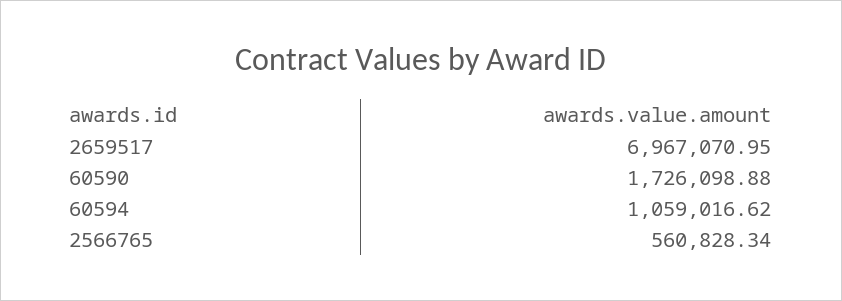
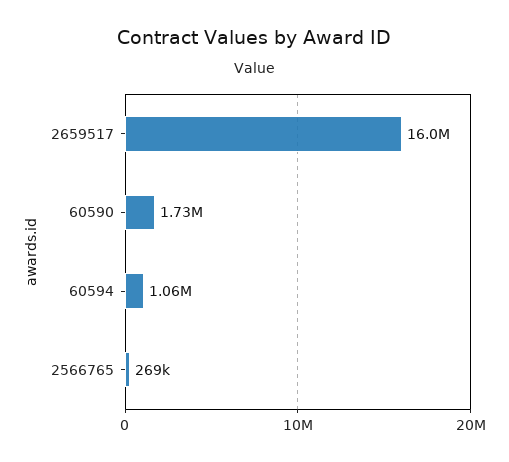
  {
-   "2659517": 6967070.95,
+   "2659517": 16000000,
    "60590": 1726098.88,
    "60594": 1059016.62,
-   "2566765": 560828.34
+   "2566765": 269000
  }

